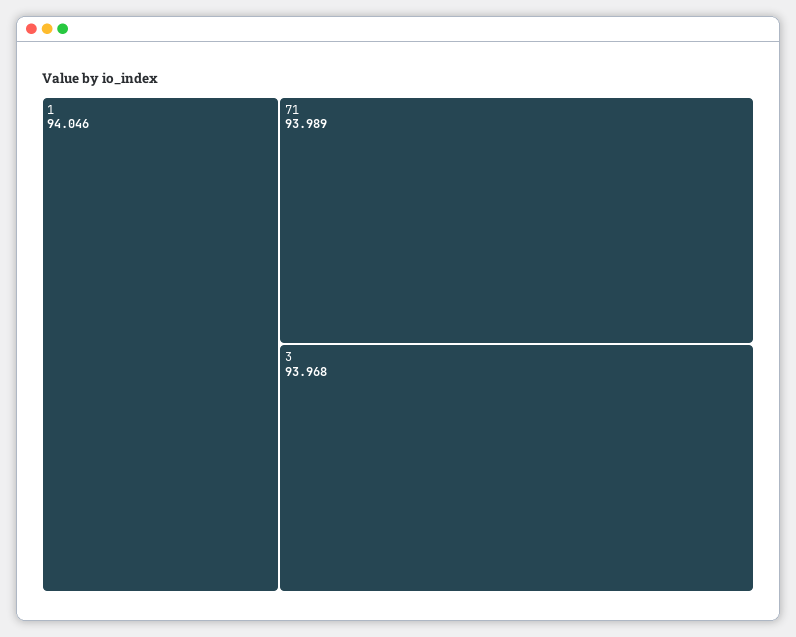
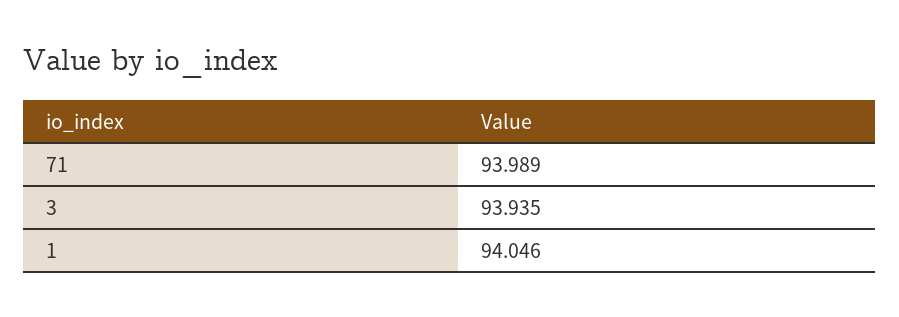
  {
    "1": 94.046,
    "71": 93.989,
-   "3": 93.968
+   "3": 93.935
  }

